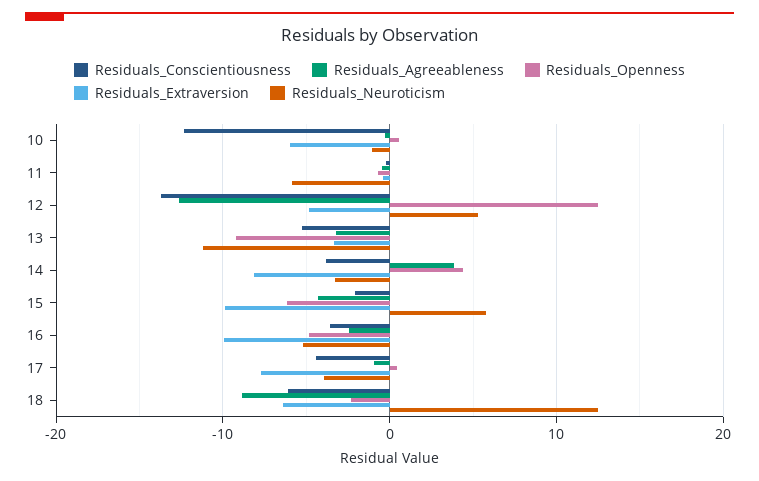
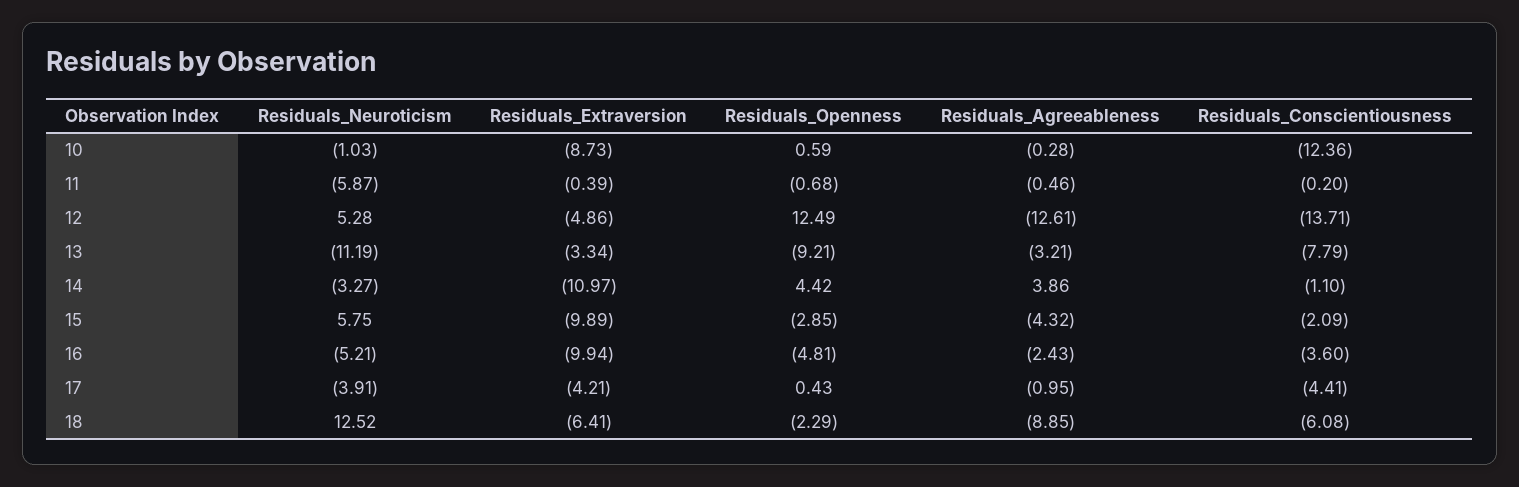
  {
    "Residuals_Conscientiousness": {
      "10": -12.36,
      "11": -0.2,
      "12": -13.71,
-     "13": -5,
+     "13": -7.79,
-     "14": -4,
+     "14": -1.1,
      "15": -2.09,
      "16": -3.6,
      "17": -4.41,
      "18": -6.08
    },
    "Residuals_Agreeableness": {
      "10": -0.28,
      "11": -0.46,
      "12": -12.61,
      "13": -3.21,
      "14": 3.86,
      "15": -4.32,
      "16": -2.43,
      "17": -0.95,
      "18": -8.85
    },
    "Residuals_Openness": {
      "10": 0.59,
      "11": -0.68,
      "12": 12.49,
      "13": -9.21,
      "14": 4.42,
-     "15": -6,
+     "15": -2.85,
      "16": -4.81,
      "17": 0.43,
      "18": -2.29
    },
    "Residuals_Extraversion": {
-     "10": -6,
+     "10": -8.73,
      "11": -0.39,
      "12": -4.86,
      "13": -3.34,
-     "14": -8,
+     "14": -10.97,
      "15": -9.89,
      "16": -9.94,
-     "17": -8,
+     "17": -4.21,
      "18": -6.41
    },
    "Residuals_Neuroticism": {
      "10": -1.03,
      "11": -5.87,
      "12": 5.28,
      "13": -11.19,
      "14": -3.27,
      "15": 5.75,
      "16": -5.21,
      "17": -3.91,
      "18": 12.52
    }
  }

